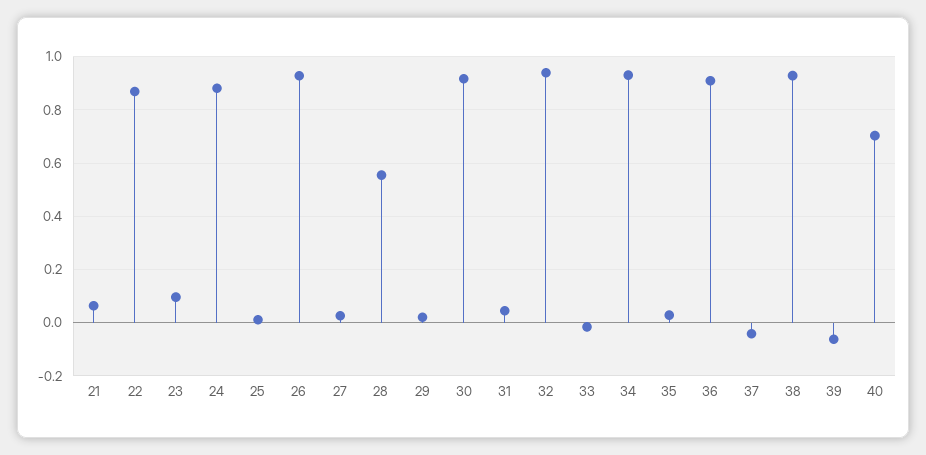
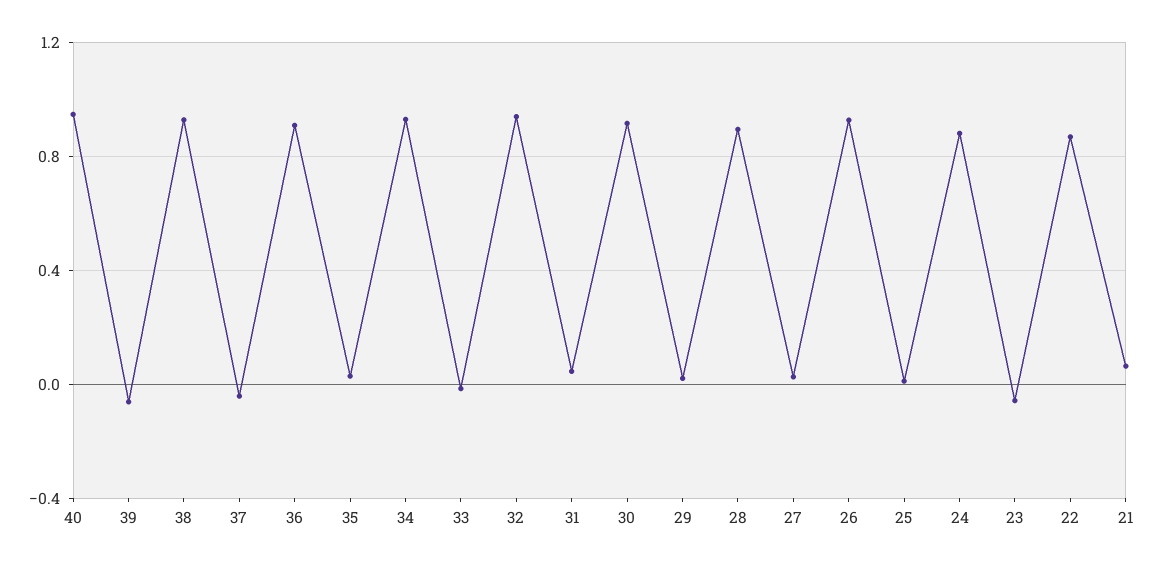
  {
    "21": 0.075,
    "22": 0.875,
-   "23": 0.1,
+   "23": -0.05,
    "24": 0.875,
    "25": 0,
    "26": 0.925,
    "27": 0.025,
-   "28": 0.55,
+   "28": 0.9,
    "29": 0.025,
    "30": 0.925,
    "31": 0.05,
    "32": 0.95,
    "33": -0.025,
    "34": 0.925,
    "35": 0.025,
    "36": 0.9,
    "37": -0.05,
    "38": 0.925,
    "39": -0.05,
-   "40": 0.7
+   "40": 0.95
  }

